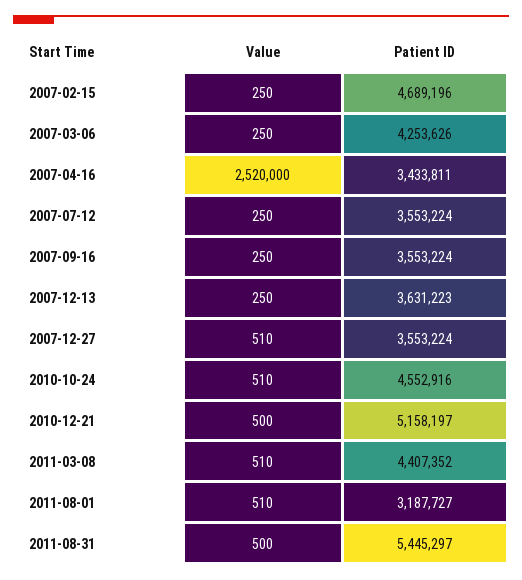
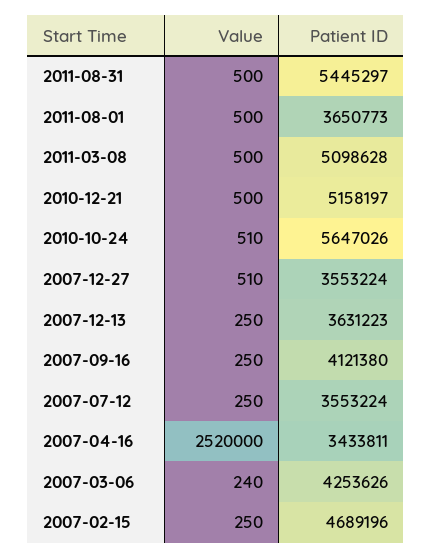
  {
    "Value": {
      "2007-02-15": 250,
-     "2007-03-06": 250,
+     "2007-03-06": 240,
      "2007-04-16": 2520000,
      "2007-07-12": 250,
      "2007-09-16": 250,
      "2007-12-13": 250,
      "2007-12-27": 510,
      "2010-10-24": 510,
      "2010-12-21": 500,
-     "2011-03-08": 510,
+     "2011-03-08": 500,
-     "2011-08-01": 510,
+     "2011-08-01": 500,
      "2011-08-31": 500
    },
    "Patient ID": {
      "2007-02-15": 4689196,
      "2007-03-06": 4253626,
      "2007-04-16": 3433811,
      "2007-07-12": 3553224,
-     "2007-09-16": 3553224,
+     "2007-09-16": 4121380,
      "2007-12-13": 3631223,
      "2007-12-27": 3553224,
-     "2010-10-24": 4552916,
+     "2010-10-24": 5647026,
      "2010-12-21": 5158197,
-     "2011-03-08": 4407352,
+     "2011-03-08": 5098628,
-     "2011-08-01": 3187727,
+     "2011-08-01": 3650773,
      "2011-08-31": 5445297
    }
  }

